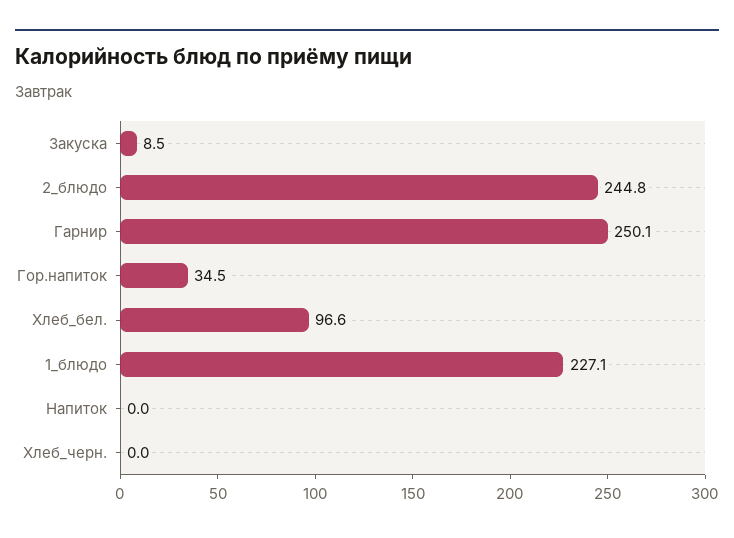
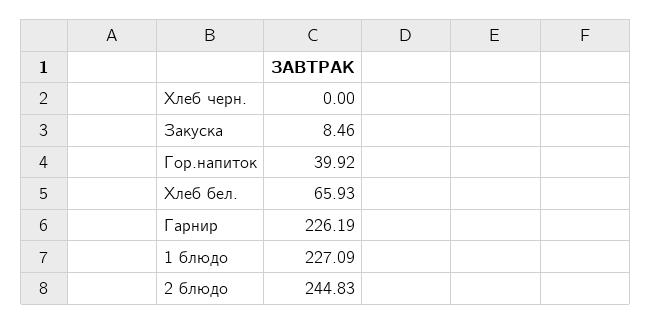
  {
    "Закуска": 8.46,
    "2_блюдо": 244.83,
-   "Гарнир": 250.1,
+   "Гарнир": 226.19,
-   "Гор.напиток": 34.5,
+   "Гор.напиток": 39.92,
-   "Хлеб_бел.": 96.6,
+   "Хлеб_бел.": 65.93,
    "1_блюдо": 227.09,
-   "Напиток": 0,
    "Хлеб_черн.": 0
  }

